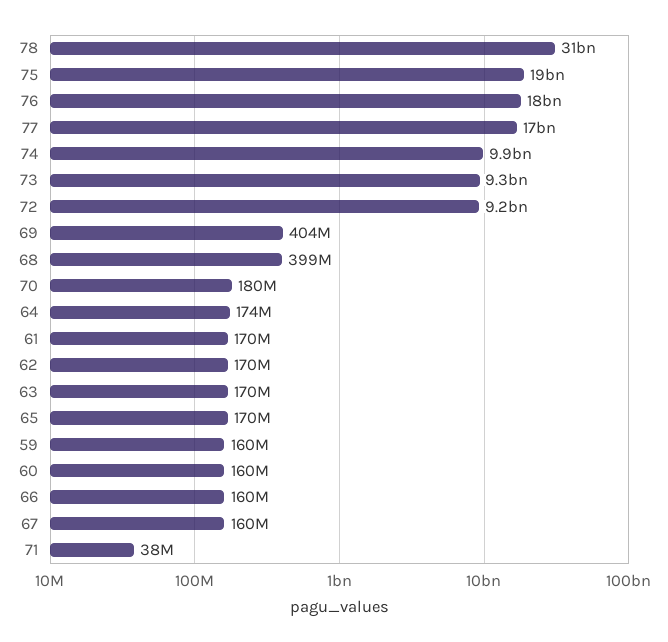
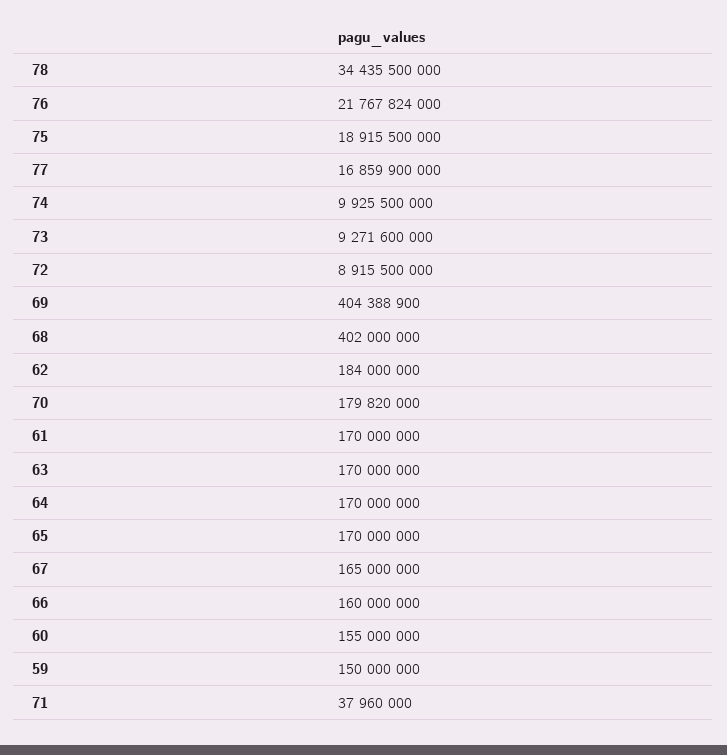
  {
-   "78": 31000000000,
+   "78": 34435500000,
    "75": 18915500000,
-   "76": 18000000000,
+   "76": 21767824000,
    "77": 16859900000,
    "74": 9925500000,
    "73": 9271600000,
-   "72": 9200000000,
+   "72": 8915500000,
    "69": 404388900,
-   "68": 399000000,
+   "68": 402000000,
    "70": 179820000,
-   "64": 174000000,
+   "64": 170000000,
    "61": 170000000,
-   "62": 170000000,
+   "62": 184000000,
    "63": 170000000,
    "65": 170000000,
-   "59": 160000000,
+   "59": 150000000,
-   "60": 160000000,
+   "60": 155000000,
    "66": 160000000,
-   "67": 160000000,
+   "67": 165000000,
    "71": 37960000
  }

